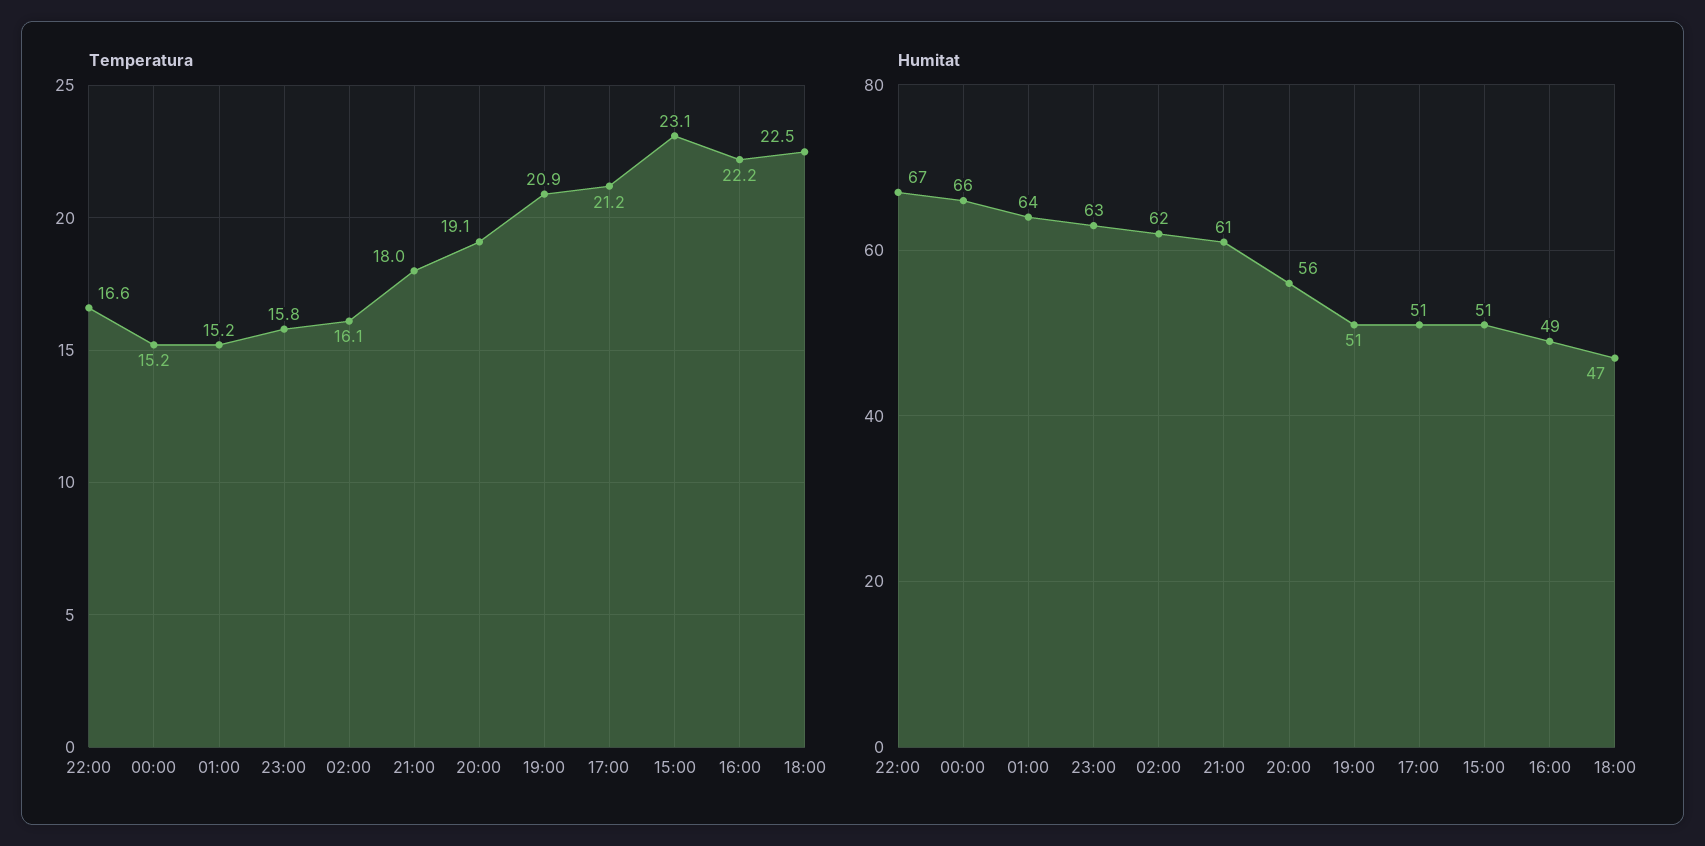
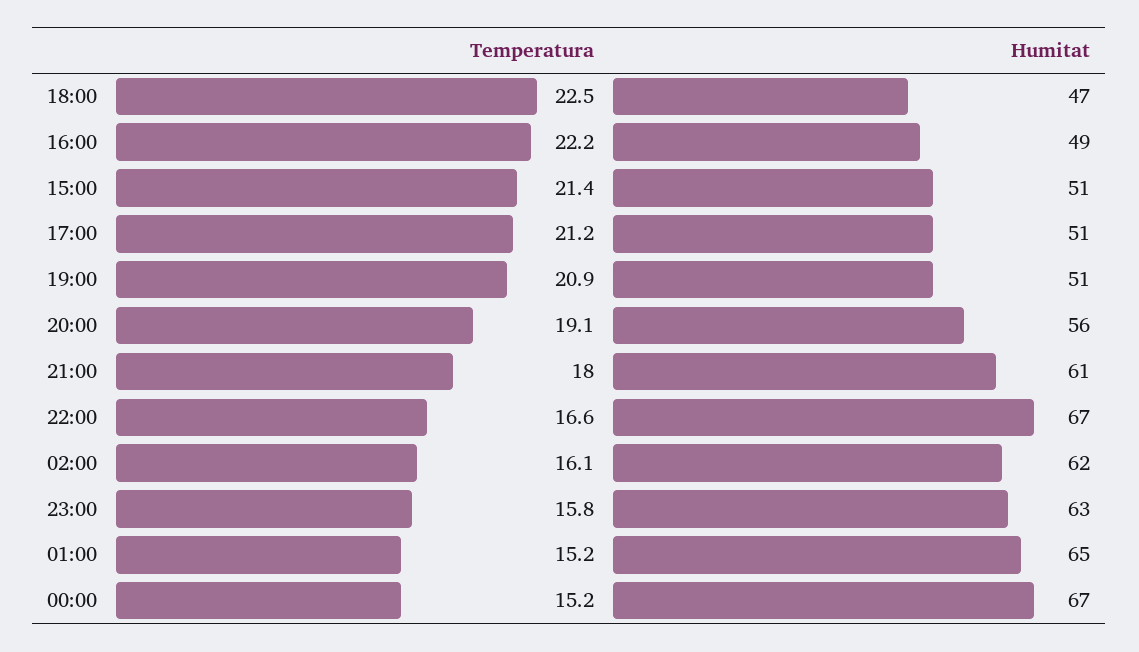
  {
    "Temperatura": {
      "22:00": 16.6,
      "00:00": 15.2,
      "01:00": 15.2,
      "23:00": 15.8,
      "02:00": 16.1,
      "21:00": 18,
      "20:00": 19.1,
      "19:00": 20.9,
      "17:00": 21.2,
-     "15:00": 23.1,
+     "15:00": 21.4,
      "16:00": 22.2,
      "18:00": 22.5
    },
    "Humitat": {
      "22:00": 67,
-     "00:00": 66,
+     "00:00": 67,
-     "01:00": 64,
+     "01:00": 65,
      "23:00": 63,
      "02:00": 62,
      "21:00": 61,
      "20:00": 56,
      "19:00": 51,
      "17:00": 51,
      "15:00": 51,
      "16:00": 49,
      "18:00": 47
    }
  }

